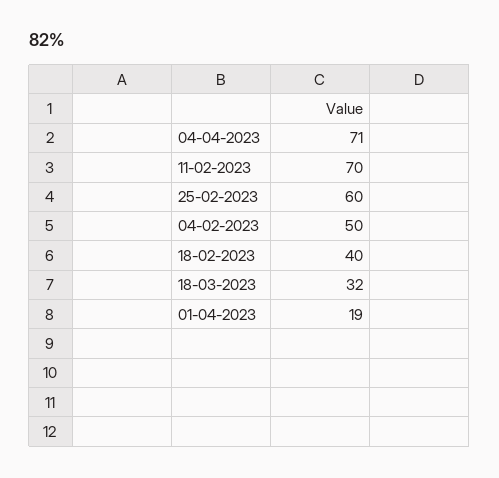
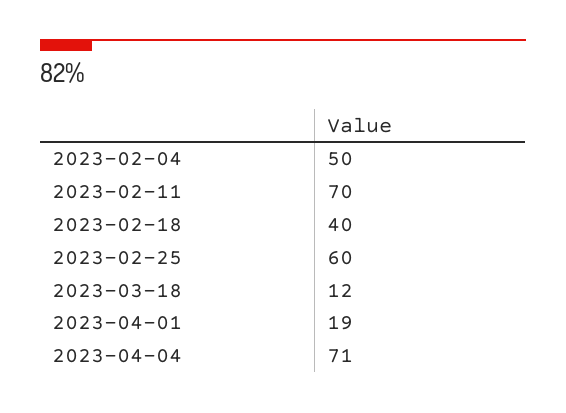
  {
    "04-04-2023": 71,
    "11-02-2023": 70,
    "25-02-2023": 60,
    "04-02-2023": 50,
    "18-02-2023": 40,
-   "18-03-2023": 32,
+   "18-03-2023": 12,
    "01-04-2023": 19
  }

